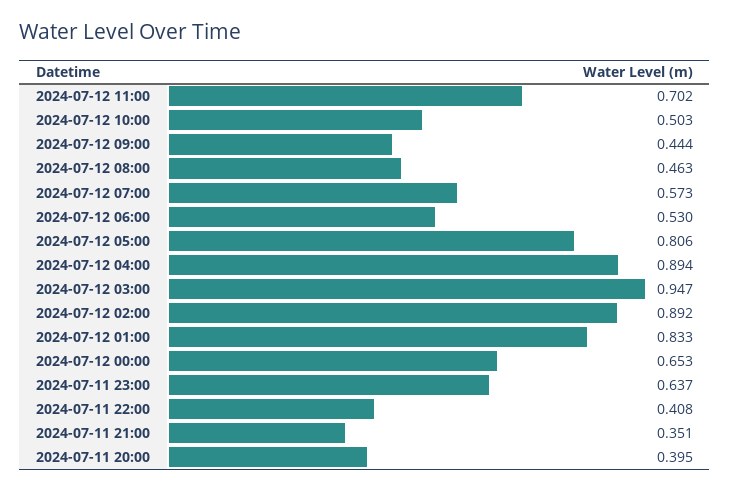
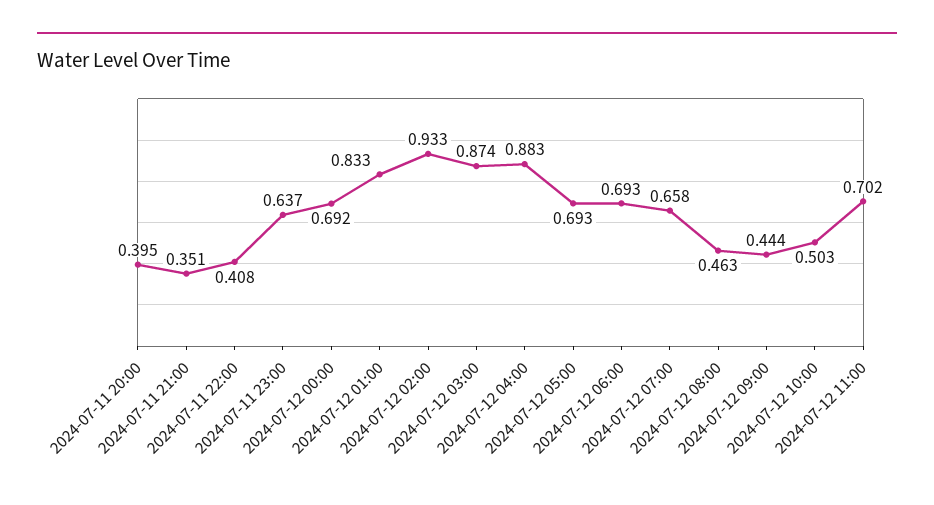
  {
    "2024-07-12 11:00": 0.702,
    "2024-07-12 10:00": 0.503,
    "2024-07-12 09:00": 0.444,
    "2024-07-12 08:00": 0.463,
-   "2024-07-12 07:00": 0.573,
+   "2024-07-12 07:00": 0.658,
-   "2024-07-12 06:00": 0.53,
+   "2024-07-12 06:00": 0.693,
-   "2024-07-12 05:00": 0.806,
+   "2024-07-12 05:00": 0.693,
-   "2024-07-12 04:00": 0.894,
+   "2024-07-12 04:00": 0.883,
-   "2024-07-12 03:00": 0.947,
+   "2024-07-12 03:00": 0.874,
-   "2024-07-12 02:00": 0.892,
+   "2024-07-12 02:00": 0.933,
    "2024-07-12 01:00": 0.833,
-   "2024-07-12 00:00": 0.653,
+   "2024-07-12 00:00": 0.692,
    "2024-07-11 23:00": 0.637,
    "2024-07-11 22:00": 0.408,
    "2024-07-11 21:00": 0.351,
    "2024-07-11 20:00": 0.395
  }

